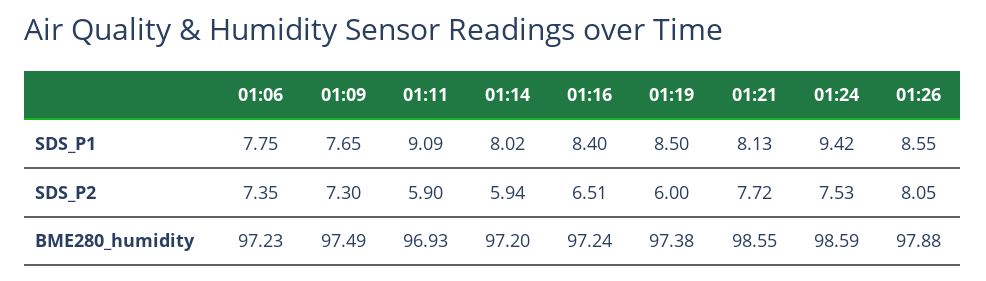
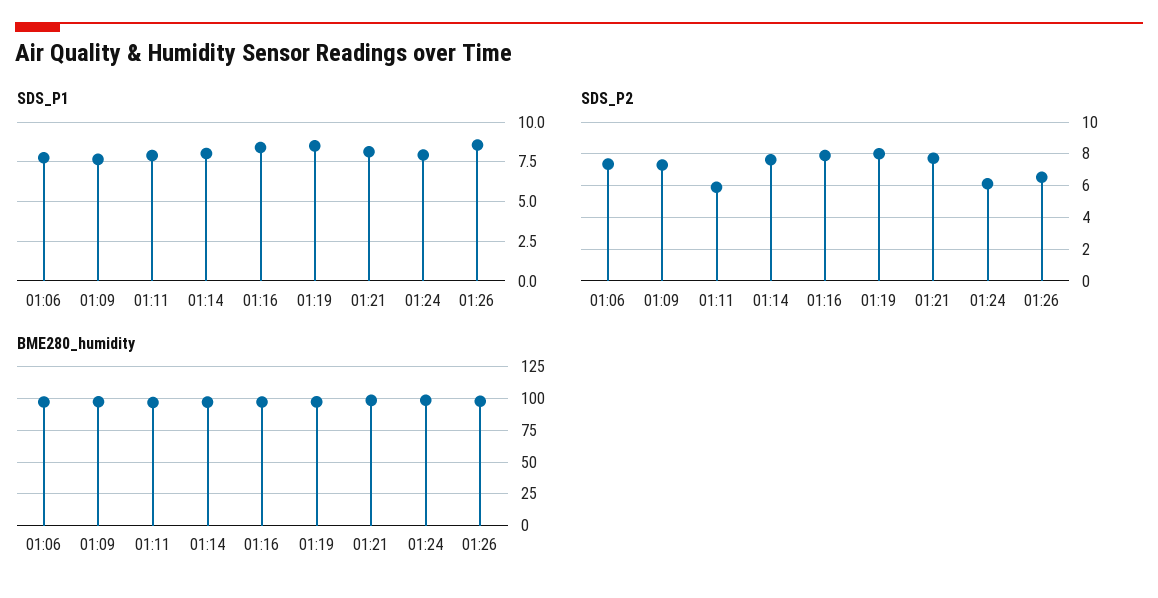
  {
    "SDS_P1": {
      "01:06": 7.75,
      "01:09": 7.65,
-     "01:11": 9.09,
+     "01:11": 8,
      "01:14": 8.02,
      "01:16": 8.4,
      "01:19": 8.5,
      "01:21": 8.13,
-     "01:24": 9.42,
+     "01:24": 8,
      "01:26": 8.55
    },
    "SDS_P2": {
      "01:06": 7.35,
      "01:09": 7.3,
      "01:11": 5.9,
-     "01:14": 5.94,
+     "01:14": 7.5,
-     "01:16": 6.51,
+     "01:16": 8,
-     "01:19": 6,
+     "01:19": 8,
      "01:21": 7.72,
-     "01:24": 7.53,
+     "01:24": 6,
-     "01:26": 8.05
+     "01:26": 6.5
    },
    "BME280_humidity": {
      "01:06": 97.23,
      "01:09": 97.49,
      "01:11": 96.93,
      "01:14": 97.2,
      "01:16": 97.24,
      "01:19": 97.38,
      "01:21": 98.55,
      "01:24": 98.59,
      "01:26": 97.88
    }
  }

